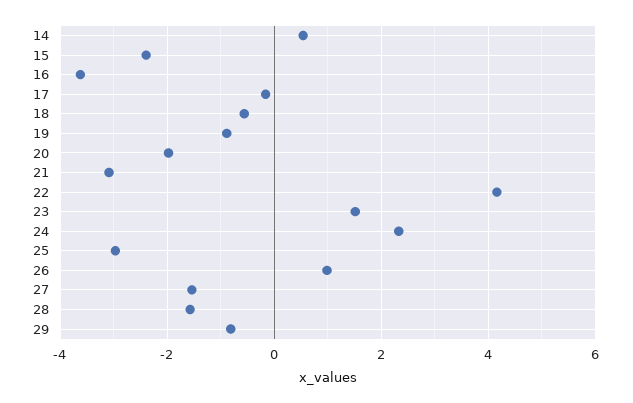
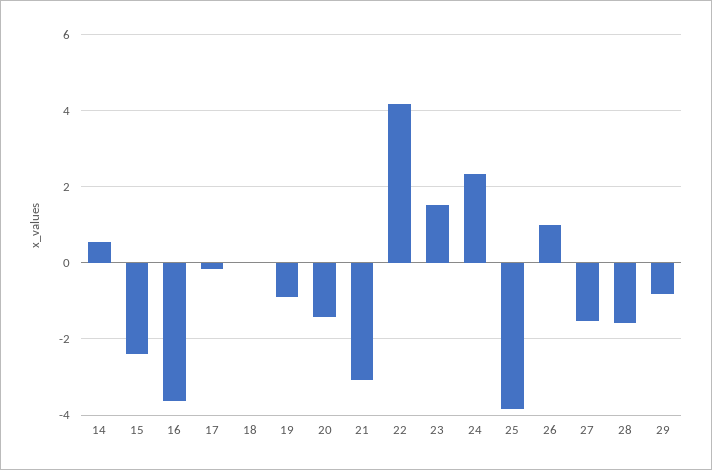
  {
    "14": 0.6,
    "15": -2.4,
    "16": -3.6,
    "17": -0.2,
-   "18": -0.6,
+   "18": 0,
    "19": -0.8,
-   "20": -2,
+   "20": -1.4,
    "21": -3,
    "22": 4.2,
    "23": 1.6,
    "24": 2.4,
-   "25": -3,
+   "25": -3.8,
    "26": 1,
    "27": -1.6,
    "28": -1.6,
    "29": -0.8
  }

